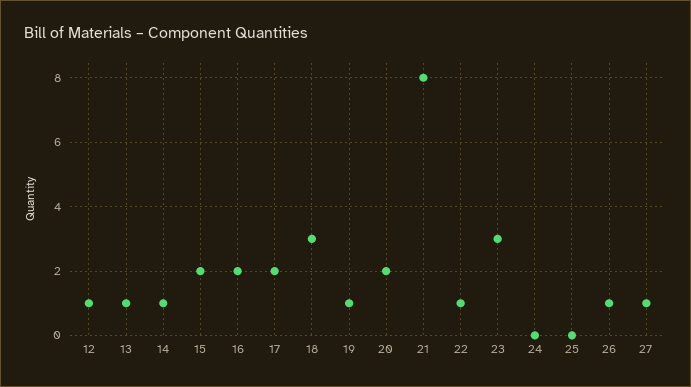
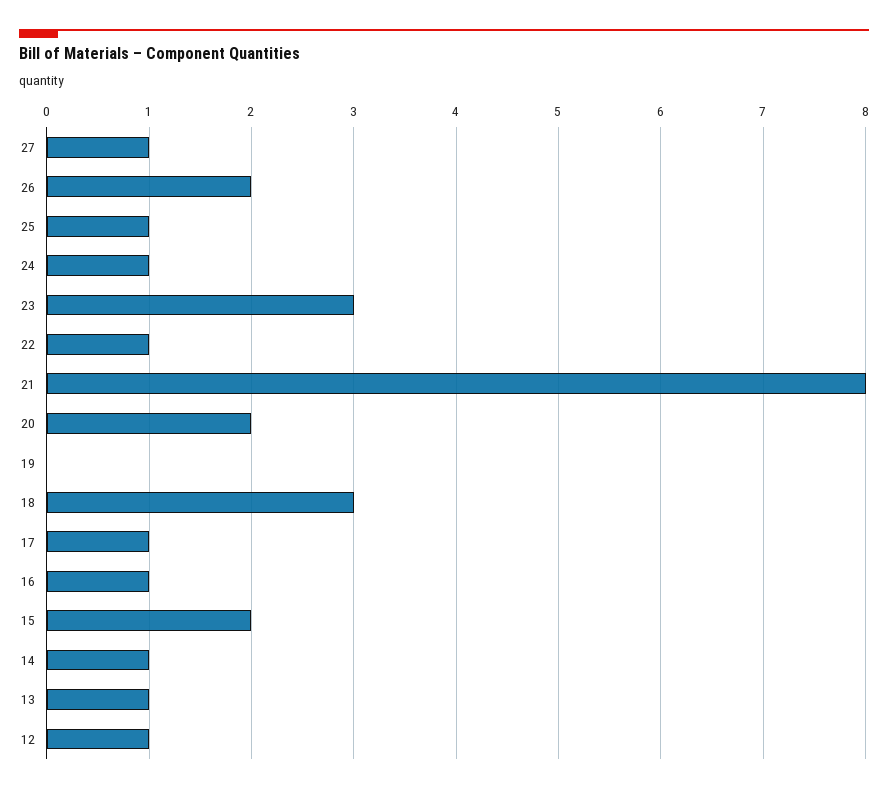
  {
    "12": 1,
    "13": 1,
    "14": 1,
    "15": 2,
-   "16": 2,
+   "16": 1,
-   "17": 2,
+   "17": 1,
    "18": 3,
-   "19": 1,
+   "19": 0,
    "20": 2,
    "21": 8,
    "22": 1,
    "23": 3,
-   "24": 0,
+   "24": 1,
-   "25": 0,
+   "25": 1,
-   "26": 1,
+   "26": 2,
    "27": 1
  }

